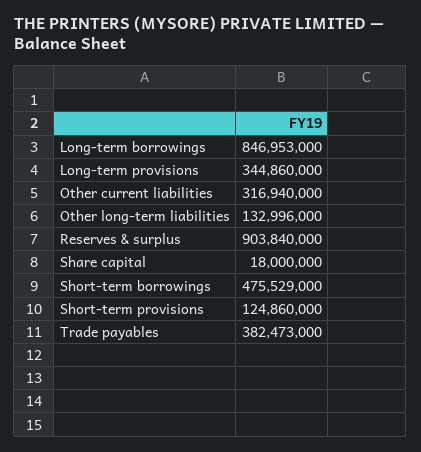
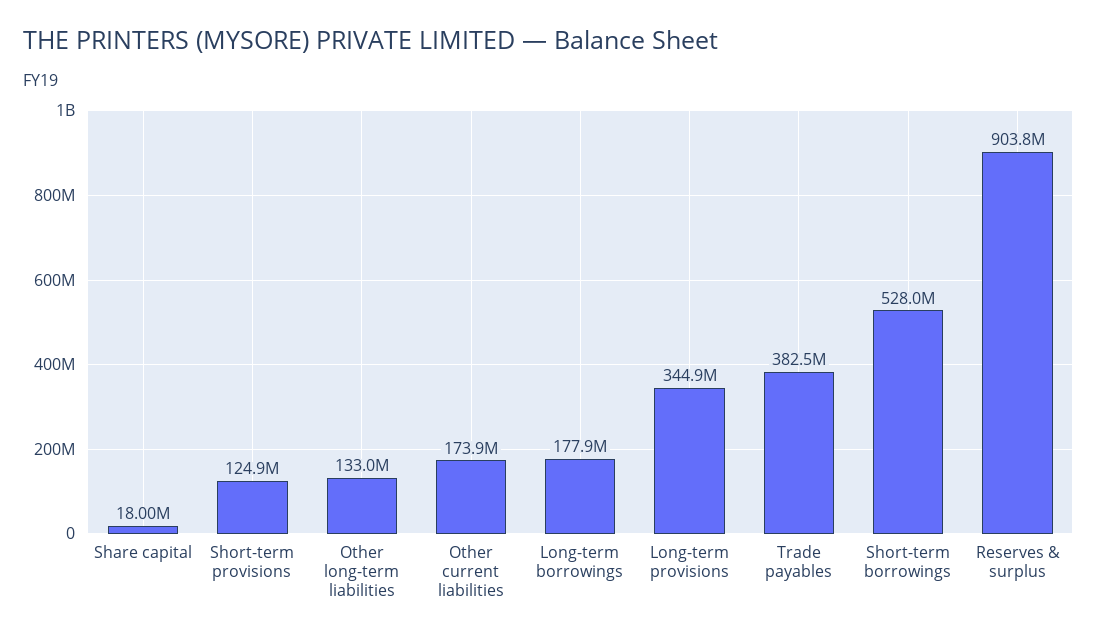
  {
-   "Long-term borrowings": 846953000,
+   "Long-term borrowings": 177900000,
    "Long-term provisions": 344860000,
-   "Other current liabilities": 316940000,
+   "Other current liabilities": 173900000,
    "Other long-term liabilities": 132996000,
    "Reserves & surplus": 903840000,
    "Share capital": 18000000,
-   "Short-term borrowings": 475529000,
+   "Short-term borrowings": 528000000,
    "Short-term provisions": 124860000,
    "Trade payables": 382473000
  }

